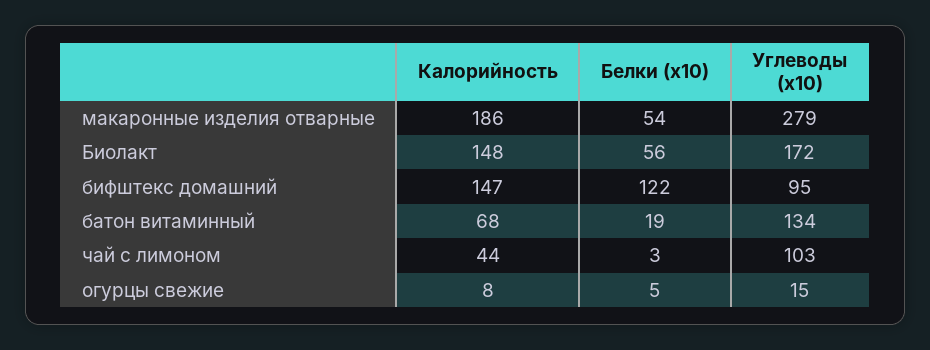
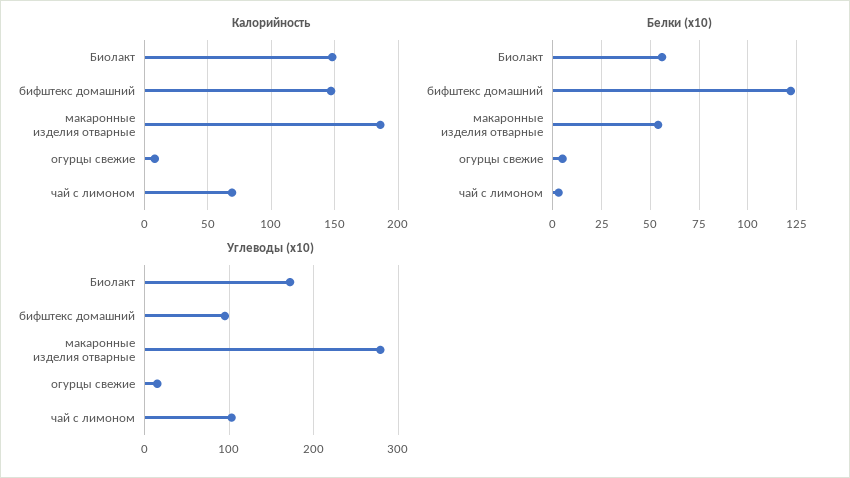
  {
    "Калорийность": {
      "макаронные изделия отварные": 186,
      "Биолакт": 148,
      "бифштекс домашний": 147,
-     "батон витаминный": 68,
-     "чай с лимоном": 44,
+     "чай с лимоном": 70,
      "огурцы свежие": 8
    },
    "Белки (x10)": {
      "макаронные изделия отварные": 54,
      "Биолакт": 56,
      "бифштекс домашний": 122,
-     "батон витаминный": 19,
      "чай с лимоном": 3,
      "огурцы свежие": 5
    },
    "Углеводы (x10)": {
      "макаронные изделия отварные": 279,
      "Биолакт": 172,
      "бифштекс домашний": 95,
-     "батон витаминный": 134,
      "чай с лимоном": 103,
      "огурцы свежие": 15
    }
  }

